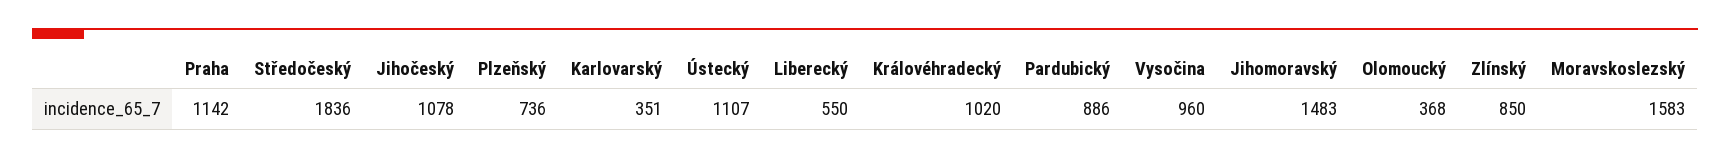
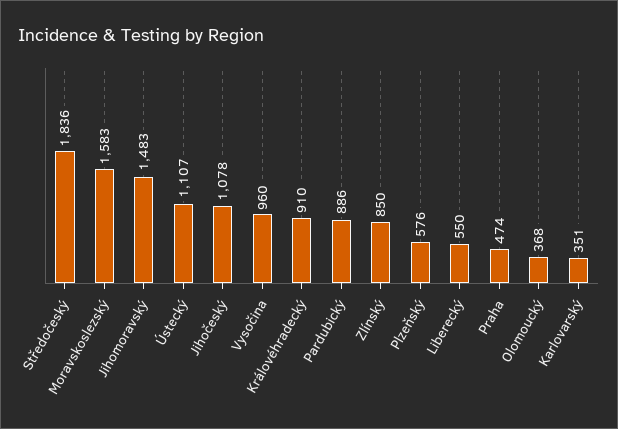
  {
-   "Praha": 1142,
+   "Praha": 474,
    "Středočeský": 1836,
    "Jihočeský": 1078,
-   "Plzeňský": 736,
+   "Plzeňský": 576,
    "Karlovarský": 351,
    "Ústecký": 1107,
    "Liberecký": 550,
-   "Královéhradecký": 1020,
+   "Královéhradecký": 910,
    "Pardubický": 886,
    "Vysočina": 960,
    "Jihomoravský": 1483,
    "Olomoucký": 368,
    "Zlínský": 850,
    "Moravskoslezský": 1583
  }

